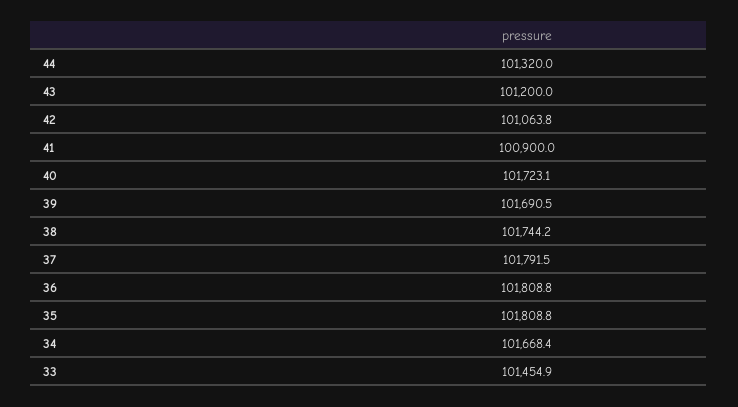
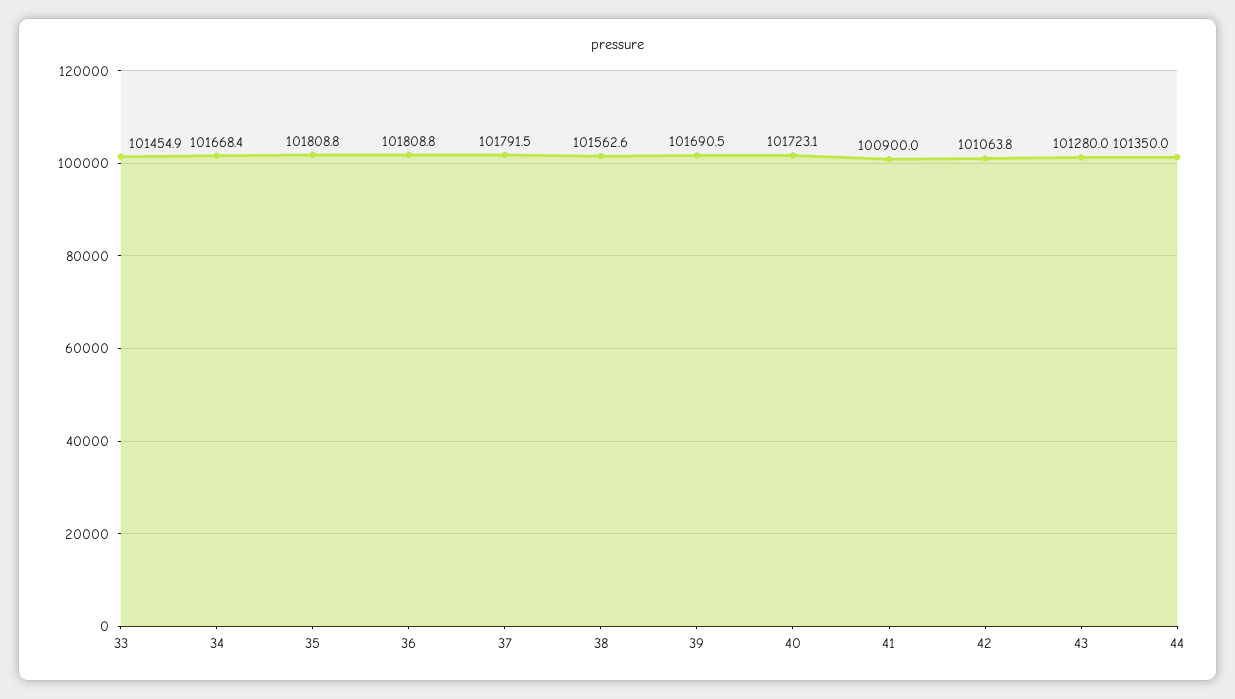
  {
-   "44": 101320,
+   "44": 101350,
-   "43": 101200,
+   "43": 101280,
    "42": 101063.8,
    "41": 100900,
    "40": 101723.1,
    "39": 101690.5,
-   "38": 101744.2,
+   "38": 101562.6,
    "37": 101791.5,
    "36": 101808.8,
    "35": 101808.8,
    "34": 101668.4,
    "33": 101454.9
  }

